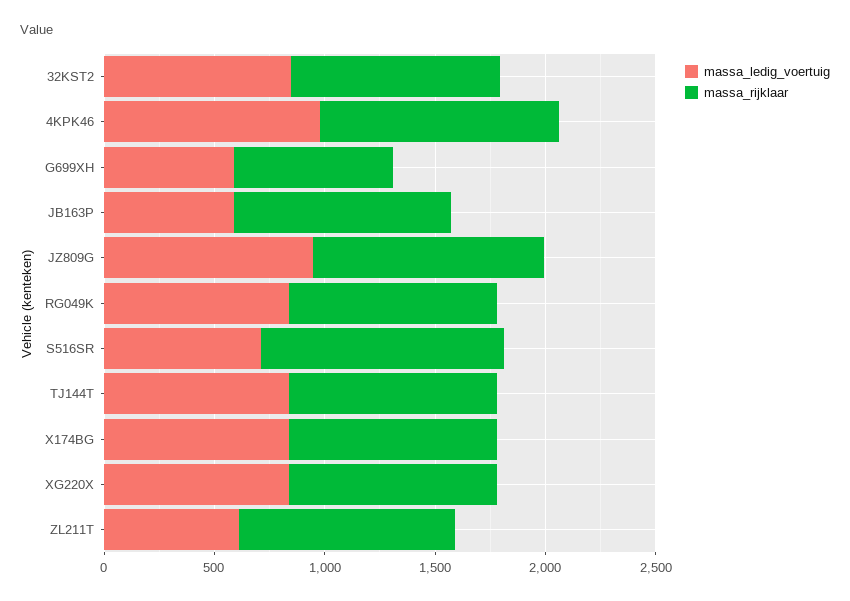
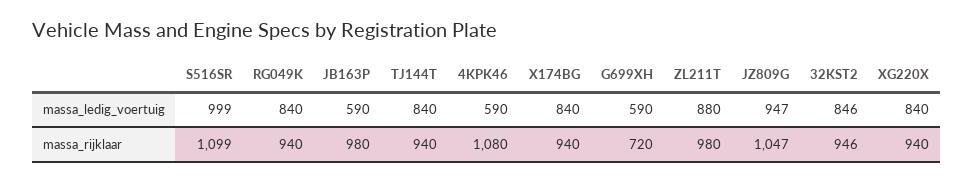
  {
    "massa_ledig_voertuig": {
      "32KST2": 846,
-     "4KPK46": 1000,
+     "4KPK46": 590,
      "G699XH": 590,
      "JB163P": 590,
      "JZ809G": 947,
      "RG049K": 840,
-     "S516SR": 700,
+     "S516SR": 999,
      "TJ144T": 840,
      "X174BG": 840,
      "XG220X": 840,
-     "ZL211T": 600
+     "ZL211T": 880
    },
    "massa_rijklaar": {
      "32KST2": 946,
      "4KPK46": 1080,
      "G699XH": 720,
      "JB163P": 980,
      "JZ809G": 1047,
      "RG049K": 940,
      "S516SR": 1099,
      "TJ144T": 940,
      "X174BG": 940,
      "XG220X": 940,
      "ZL211T": 980
    }
  }

